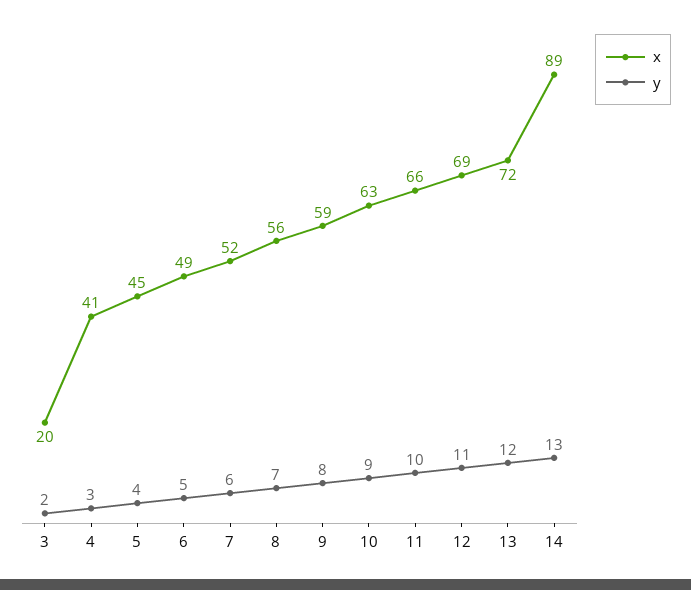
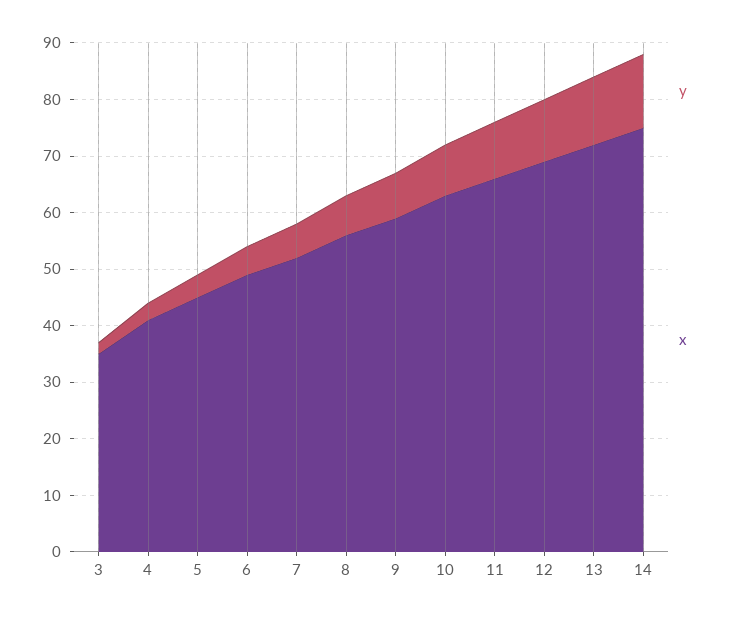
  {
    "x": {
-     "3": 20,
+     "3": 35,
      "4": 41,
      "5": 45,
      "6": 49,
      "7": 52,
      "8": 56,
      "9": 59,
      "10": 63,
      "11": 66,
      "12": 69,
      "13": 72,
-     "14": 89
+     "14": 75
    },
    "y": {
      "3": 2,
      "4": 3,
      "5": 4,
      "6": 5,
      "7": 6,
      "8": 7,
      "9": 8,
      "10": 9,
      "11": 10,
      "12": 11,
      "13": 12,
      "14": 13
    }
  }

